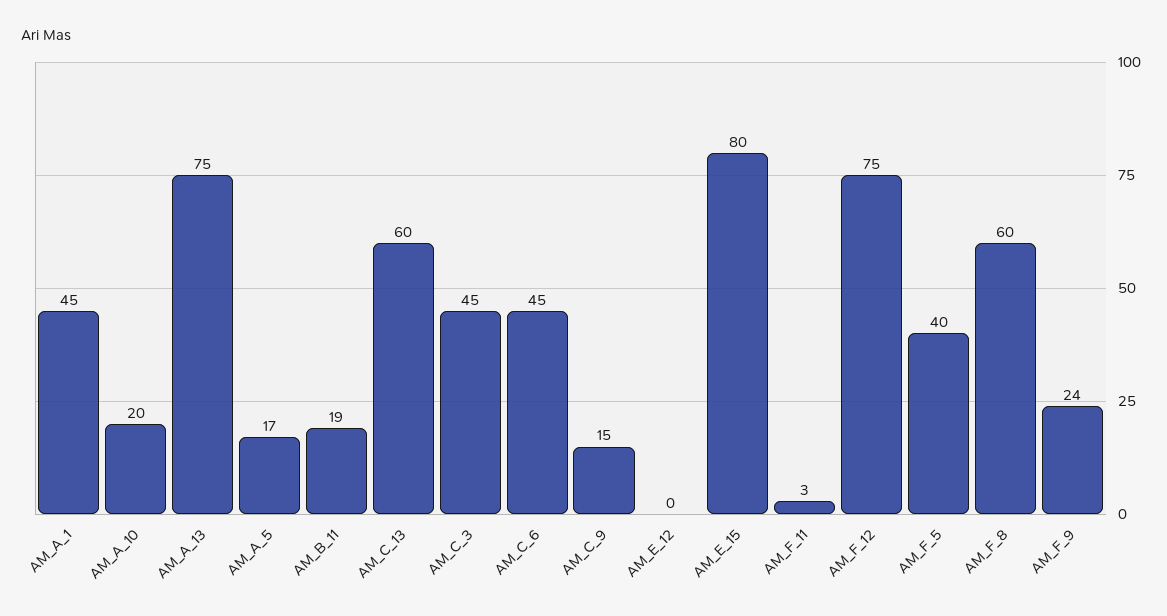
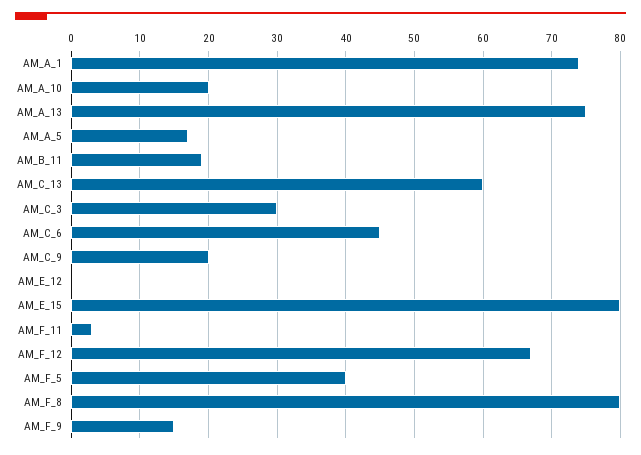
  {
-   "AM_A_1": 45,
+   "AM_A_1": 74,
    "AM_A_10": 20,
    "AM_A_13": 75,
    "AM_A_5": 17,
    "AM_B_11": 19,
    "AM_C_13": 60,
-   "AM_C_3": 45,
+   "AM_C_3": 30,
    "AM_C_6": 45,
-   "AM_C_9": 15,
+   "AM_C_9": 20,
    "AM_E_12": 0,
    "AM_E_15": 80,
    "AM_F_11": 3,
-   "AM_F_12": 75,
+   "AM_F_12": 67,
    "AM_F_5": 40,
-   "AM_F_8": 60,
+   "AM_F_8": 80,
-   "AM_F_9": 24
+   "AM_F_9": 15
  }

